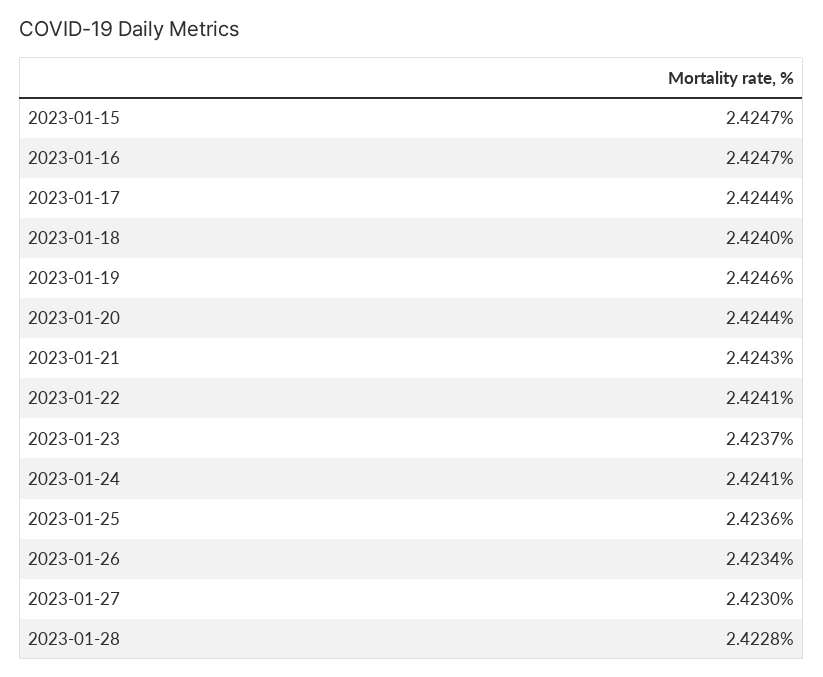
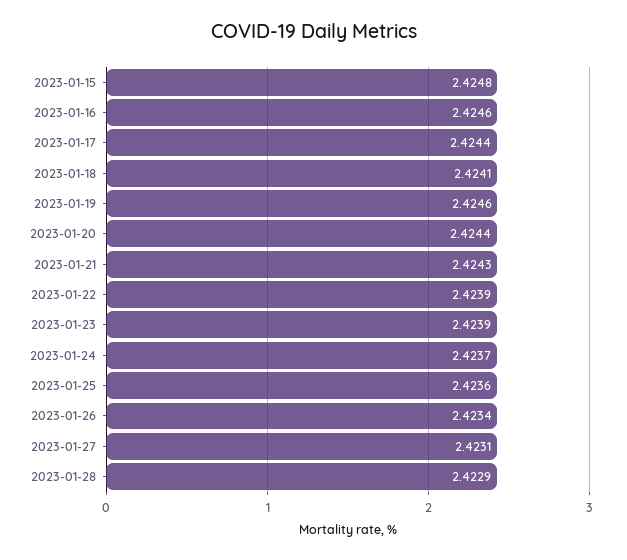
  {
-   "2023-01-15": 2.4247,
+   "2023-01-15": 2.4248,
-   "2023-01-16": 2.4247,
+   "2023-01-16": 2.4246,
    "2023-01-17": 2.4244,
-   "2023-01-18": 2.424,
+   "2023-01-18": 2.4241,
    "2023-01-19": 2.4246,
    "2023-01-20": 2.4244,
    "2023-01-21": 2.4243,
-   "2023-01-22": 2.4241,
+   "2023-01-22": 2.4239,
-   "2023-01-23": 2.4237,
+   "2023-01-23": 2.4239,
-   "2023-01-24": 2.4241,
+   "2023-01-24": 2.4237,
    "2023-01-25": 2.4236,
    "2023-01-26": 2.4234,
-   "2023-01-27": 2.423,
+   "2023-01-27": 2.4231,
-   "2023-01-28": 2.4228
+   "2023-01-28": 2.4229
  }

